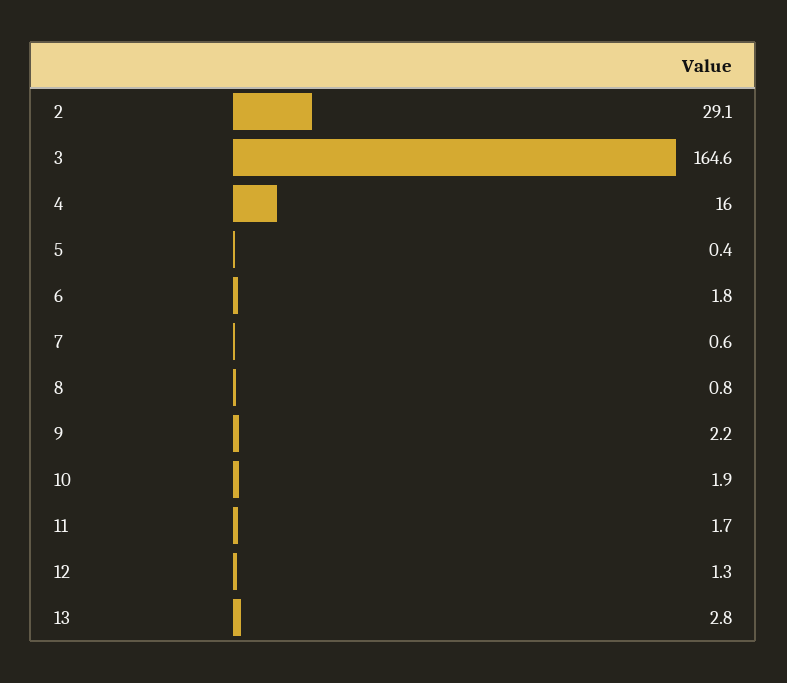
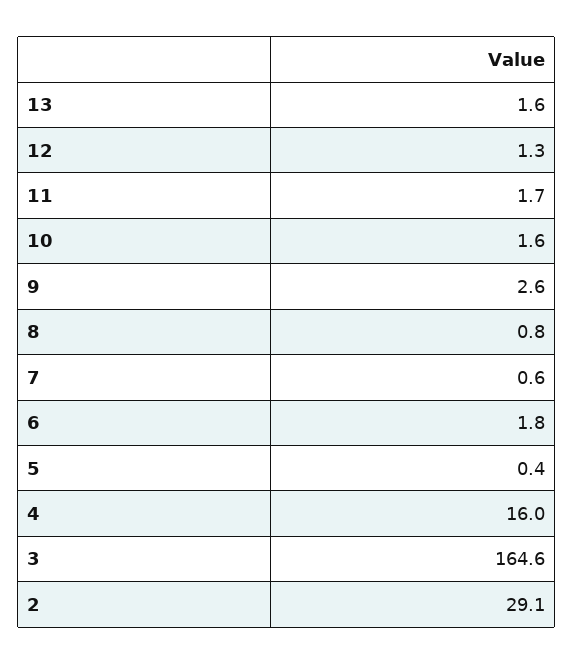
  {
    "2": 29.1,
    "3": 164.6,
    "4": 16,
    "5": 0.4,
    "6": 1.8,
    "7": 0.6,
    "8": 0.8,
-   "9": 2.2,
+   "9": 2.6,
-   "10": 1.9,
+   "10": 1.6,
    "11": 1.7,
    "12": 1.3,
-   "13": 2.8
+   "13": 1.6
  }

